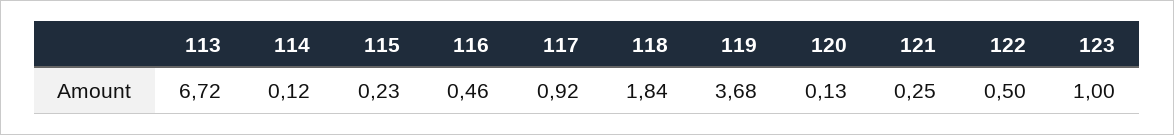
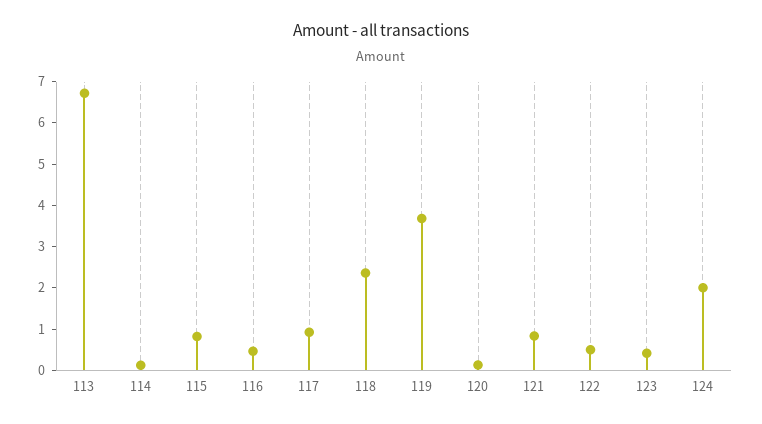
  {
    "113": 6.72,
    "114": 0.12,
-   "115": 0.23,
+   "115": 0.8,
    "116": 0.46,
    "117": 0.92,
-   "118": 1.84,
+   "118": 2.4,
    "119": 3.68,
    "120": 0.13,
-   "121": 0.25,
+   "121": 0.8,
    "122": 0.5,
-   "123": 1
+   "123": 0.4,
+   "124": 2
  }

